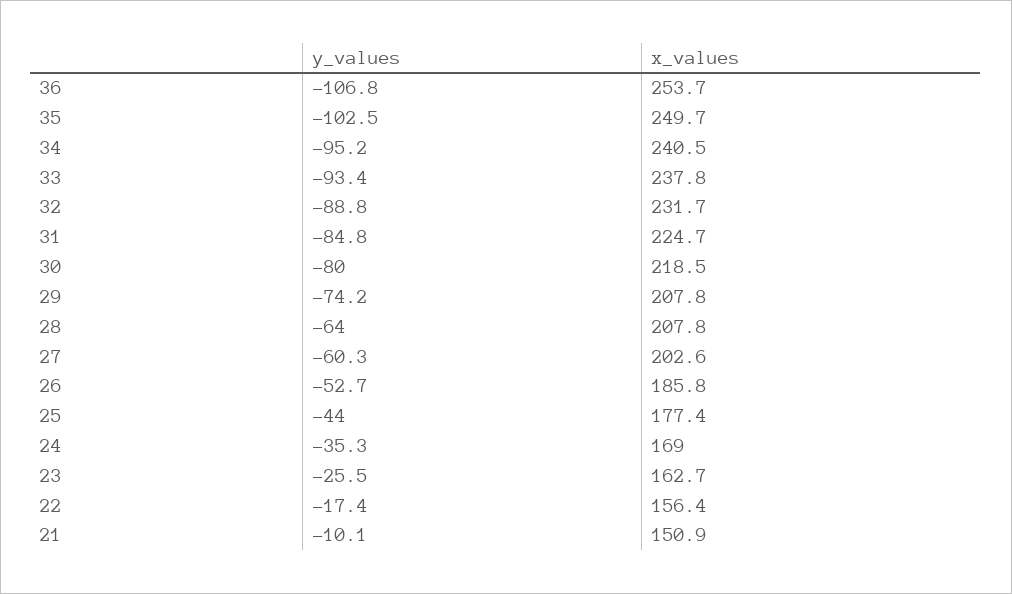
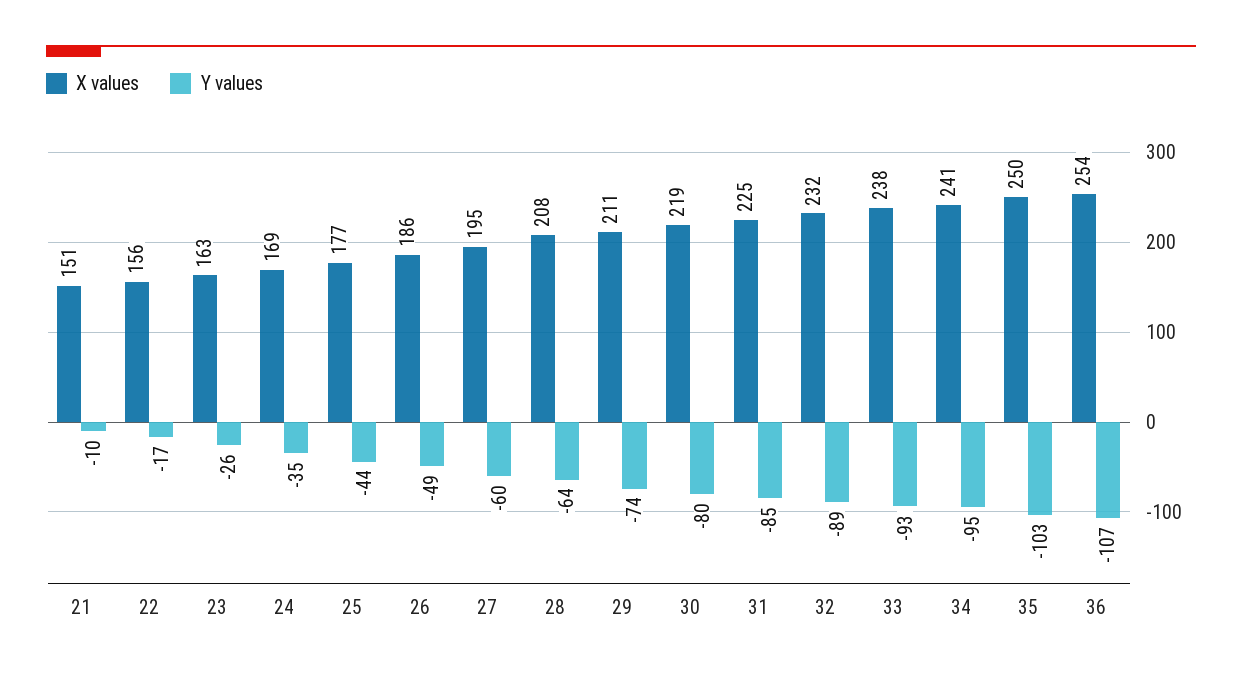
  {
    "y_values": {
      "36": -106.8,
      "35": -102.5,
      "34": -95.2,
      "33": -93.4,
      "32": -88.8,
      "31": -84.8,
      "30": -80,
      "29": -74.2,
      "28": -64,
      "27": -60.3,
-     "26": -52.7,
+     "26": -49,
      "25": -44,
      "24": -35.3,
      "23": -25.5,
      "22": -17.4,
      "21": -10.1
    },
    "x_values": {
      "36": 253.7,
      "35": 249.7,
      "34": 240.5,
      "33": 237.8,
      "32": 231.7,
      "31": 224.7,
      "30": 218.5,
-     "29": 207.8,
+     "29": 211,
      "28": 207.8,
-     "27": 202.6,
+     "27": 195,
      "26": 185.8,
      "25": 177.4,
      "24": 169,
      "23": 162.7,
      "22": 156.4,
      "21": 150.9
    }
  }

